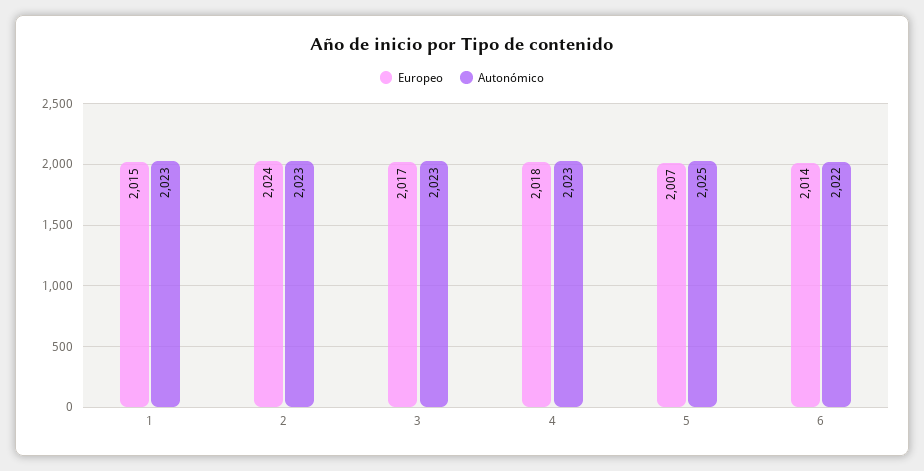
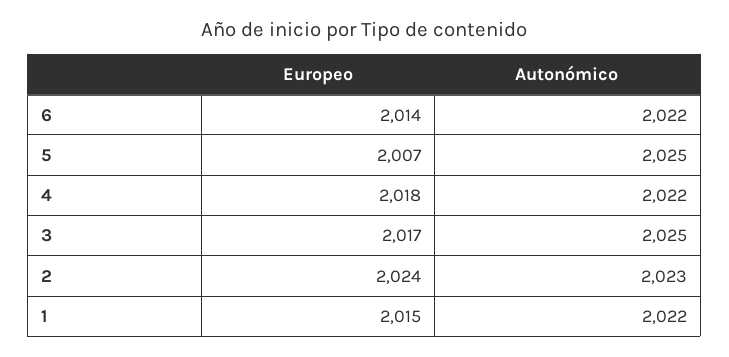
  {
    "Europeo": {
      "1": 2015,
      "2": 2024,
      "3": 2017,
      "4": 2018,
      "5": 2007,
      "6": 2014
    },
    "Autonómico": {
-     "1": 2023,
+     "1": 2022,
      "2": 2023,
-     "3": 2023,
+     "3": 2025,
-     "4": 2023,
+     "4": 2022,
      "5": 2025,
      "6": 2022
    }
  }

